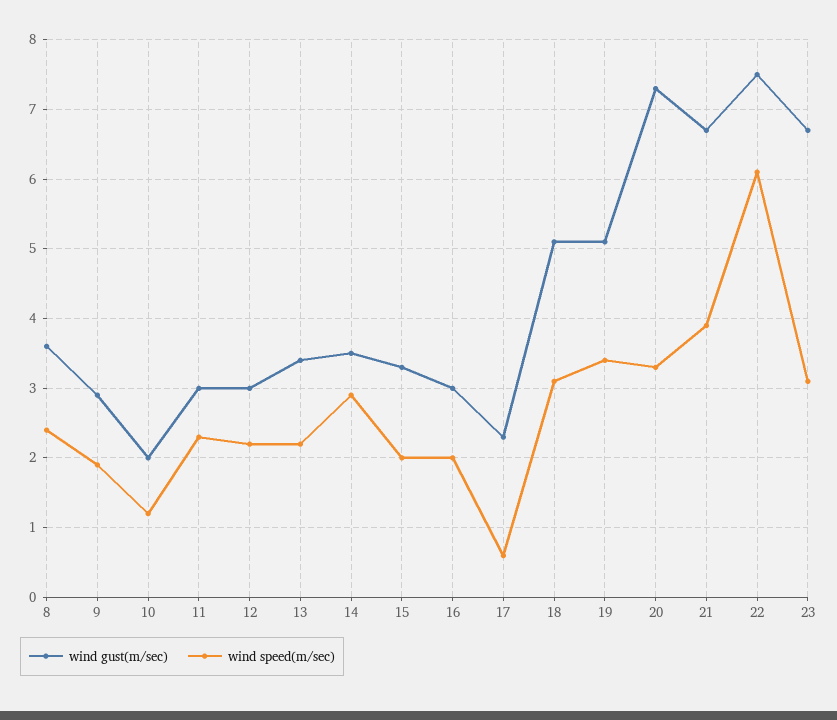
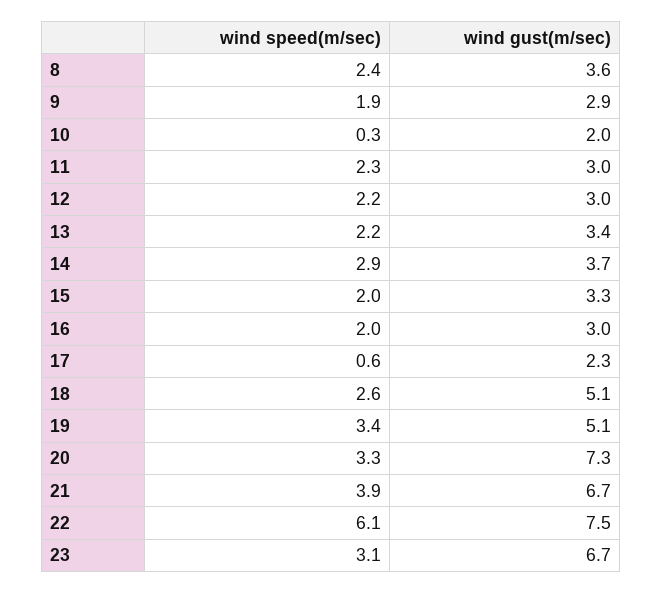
  {
    "wind gust(m/sec)": {
      "8": 3.6,
      "9": 2.9,
      "10": 2,
      "11": 3,
      "12": 3,
      "13": 3.4,
-     "14": 3.5,
+     "14": 3.7,
      "15": 3.3,
      "16": 3,
      "17": 2.3,
      "18": 5.1,
      "19": 5.1,
      "20": 7.3,
      "21": 6.7,
      "22": 7.5,
      "23": 6.7
    },
    "wind speed(m/sec)": {
      "8": 2.4,
      "9": 1.9,
-     "10": 1.2,
+     "10": 0.3,
      "11": 2.3,
      "12": 2.2,
      "13": 2.2,
      "14": 2.9,
      "15": 2,
      "16": 2,
      "17": 0.6,
-     "18": 3.1,
+     "18": 2.6,
      "19": 3.4,
      "20": 3.3,
      "21": 3.9,
      "22": 6.1,
      "23": 3.1
    }
  }

